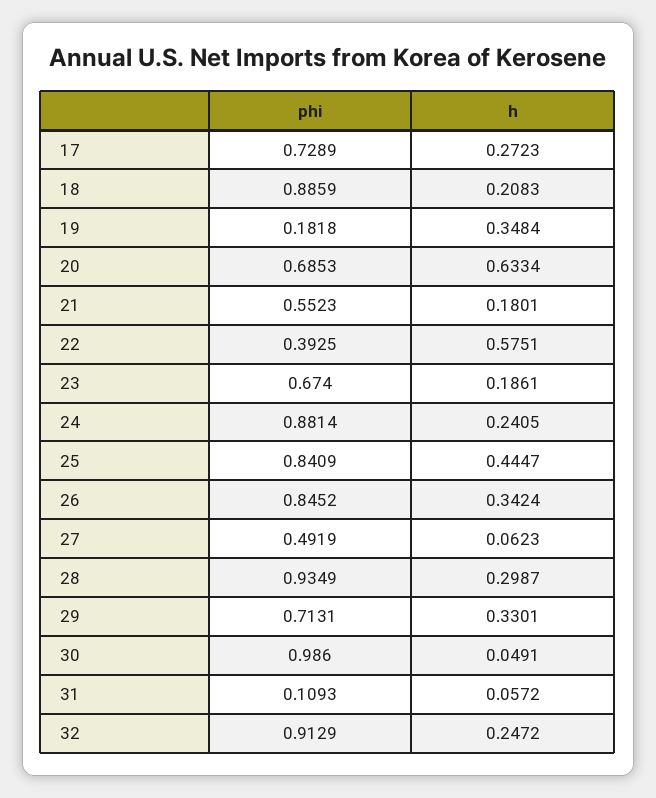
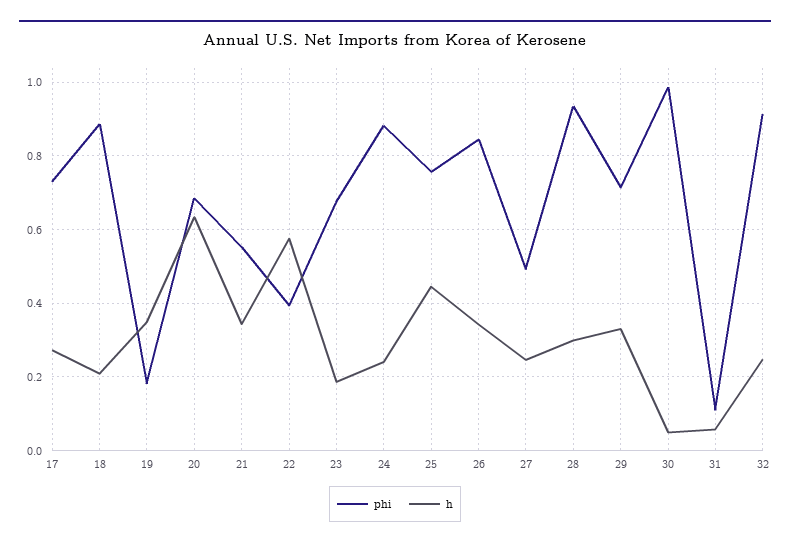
  {
    "phi": {
      "17": 0.7289,
      "18": 0.8859,
      "19": 0.1818,
      "20": 0.6853,
      "21": 0.5523,
      "22": 0.3925,
      "23": 0.674,
      "24": 0.8814,
-     "25": 0.8409,
+     "25": 0.76,
      "26": 0.8452,
      "27": 0.4919,
      "28": 0.9349,
      "29": 0.7131,
      "30": 0.986,
      "31": 0.1093,
      "32": 0.9129
    },
    "h": {
      "17": 0.2723,
      "18": 0.2083,
      "19": 0.3484,
      "20": 0.6334,
-     "21": 0.1801,
+     "21": 0.34,
      "22": 0.5751,
      "23": 0.1861,
      "24": 0.2405,
      "25": 0.4447,
      "26": 0.3424,
-     "27": 0.0623,
+     "27": 0.24,
      "28": 0.2987,
      "29": 0.3301,
      "30": 0.0491,
      "31": 0.0572,
      "32": 0.2472
    }
  }

